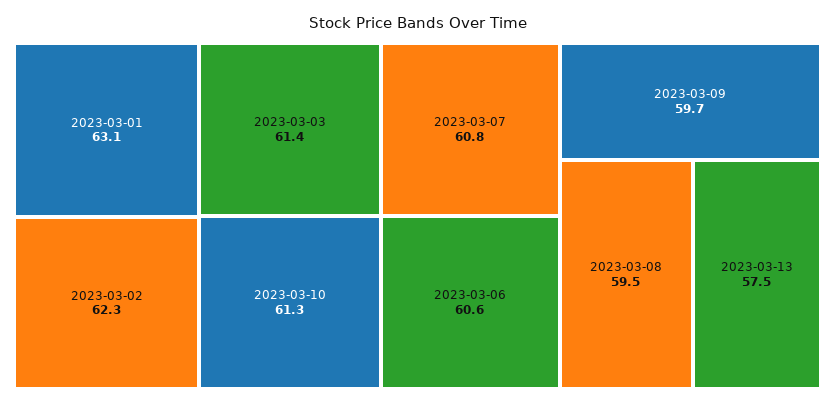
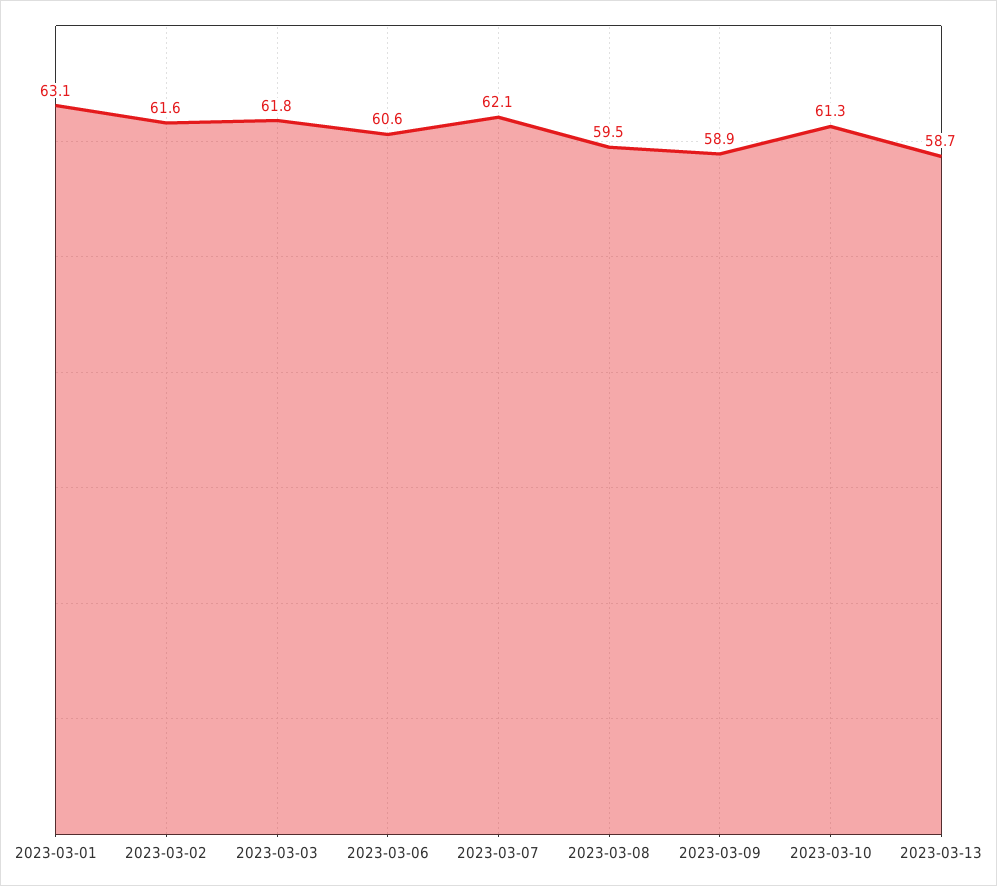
  {
    "2023-03-01": 63.1,
-   "2023-03-02": 62.3,
+   "2023-03-02": 61.6,
-   "2023-03-03": 61.4,
+   "2023-03-03": 61.8,
    "2023-03-10": 61.3,
-   "2023-03-07": 60.8,
+   "2023-03-07": 62.1,
    "2023-03-06": 60.6,
-   "2023-03-09": 59.7,
+   "2023-03-09": 58.9,
    "2023-03-08": 59.5,
-   "2023-03-13": 57.5
+   "2023-03-13": 58.7
  }

